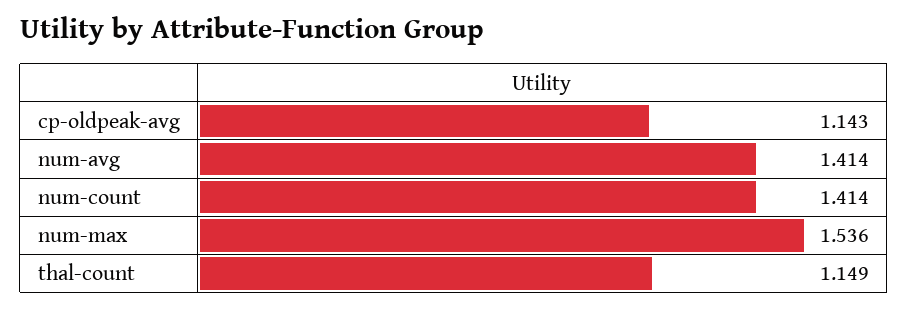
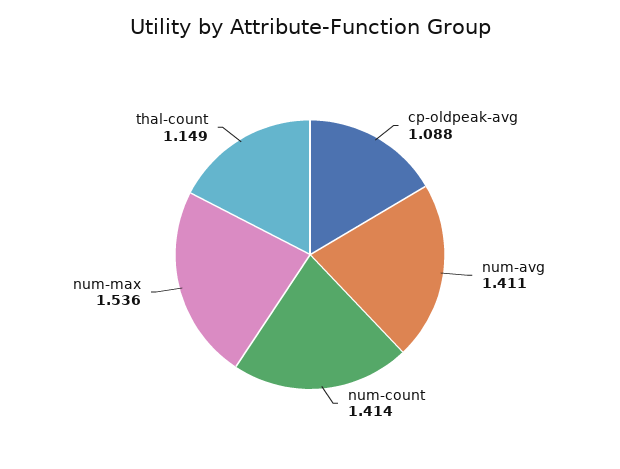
  {
-   "cp-oldpeak-avg": 1.143,
+   "cp-oldpeak-avg": 1.088,
-   "num-avg": 1.414,
+   "num-avg": 1.411,
    "num-count": 1.414,
    "num-max": 1.536,
    "thal-count": 1.149
  }

